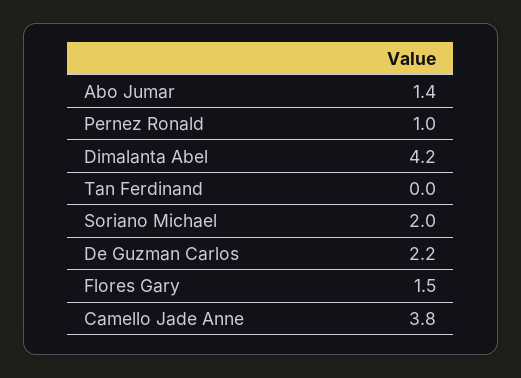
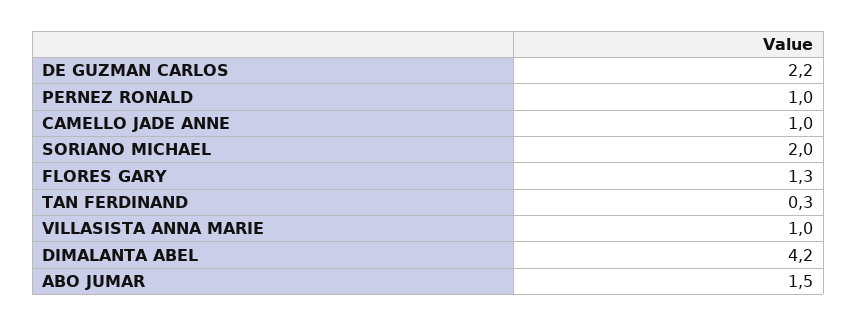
  {
-   "Abo Jumar": 1.4,
+   "Abo Jumar": 1.5,
    "Pernez Ronald": 1,
    "Dimalanta Abel": 4.2,
-   "Tan Ferdinand": 0,
+   "Tan Ferdinand": 0.3,
    "Soriano Michael": 2,
    "De Guzman Carlos": 2.2,
-   "Flores Gary": 1.5,
+   "Flores Gary": 1.3,
-   "Camello Jade Anne": 3.8
+   "Camello Jade Anne": 1,
+   "VILLASISTA ANNA MARIE": 1
  }

